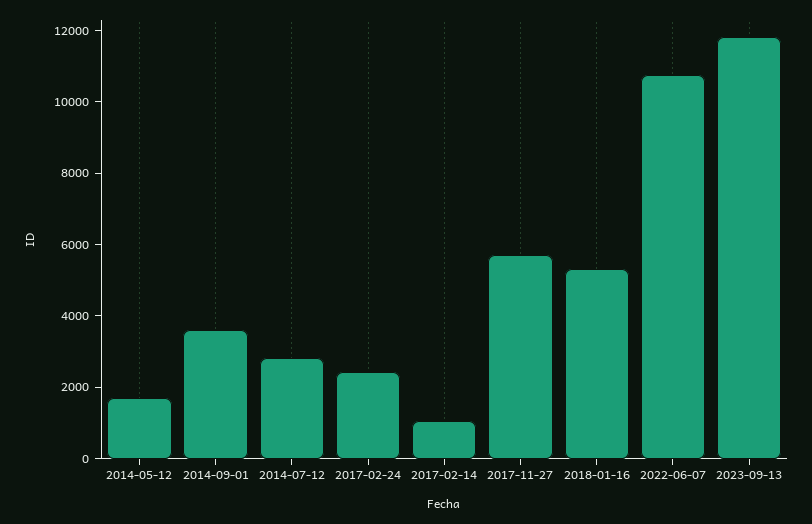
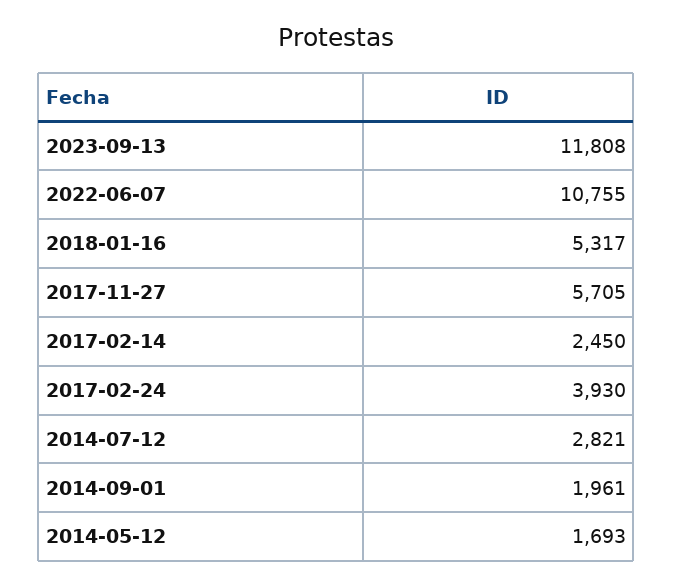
  {
    "2014-05-12": 1693,
-   "2014-09-01": 3500,
+   "2014-09-01": 1961,
    "2014-07-12": 2821,
-   "2017-02-24": 2500,
+   "2017-02-24": 3930,
-   "2017-02-14": 1000,
+   "2017-02-14": 2450,
    "2017-11-27": 5705,
    "2018-01-16": 5317,
    "2022-06-07": 10755,
    "2023-09-13": 11808
  }

